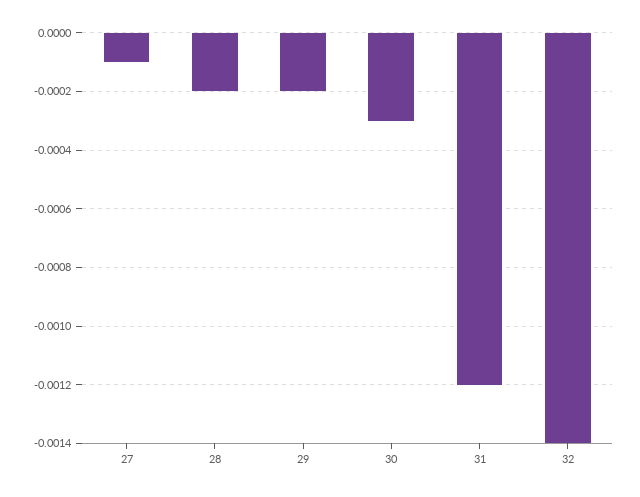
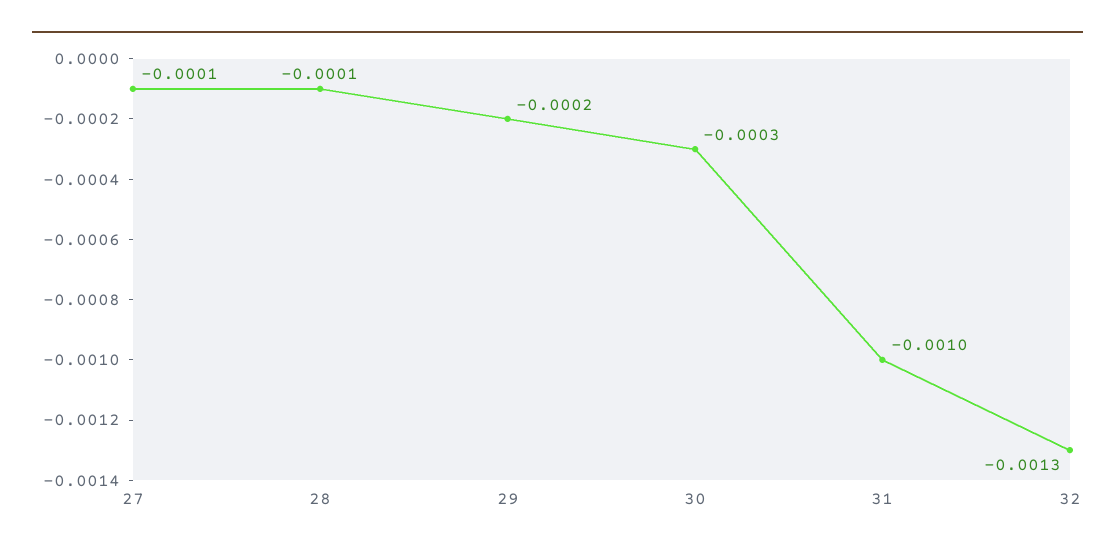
  {
    "27": -0.0001,
-   "28": -0.0002,
+   "28": -0.0001,
    "29": -0.0002,
    "30": -0.0003,
-   "31": -0.0012,
+   "31": -0.001,
-   "32": -0.0014
+   "32": -0.0013
  }

